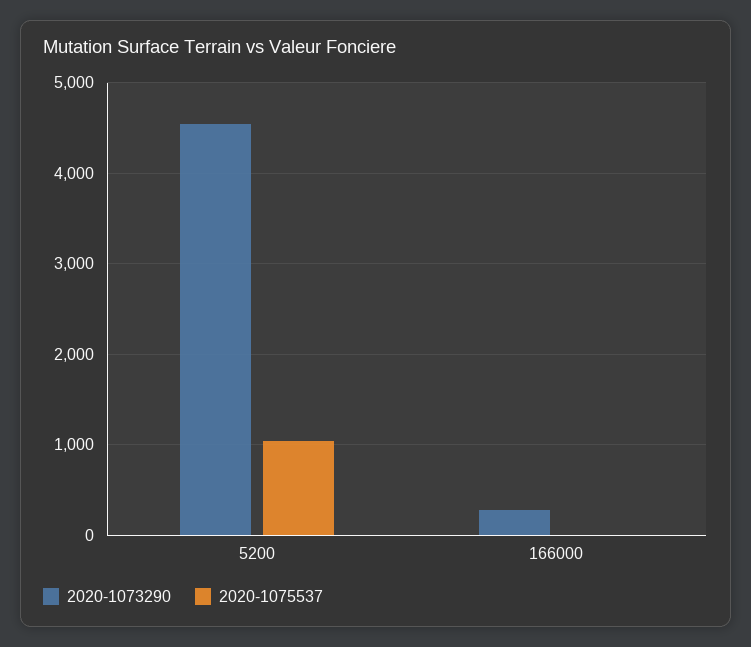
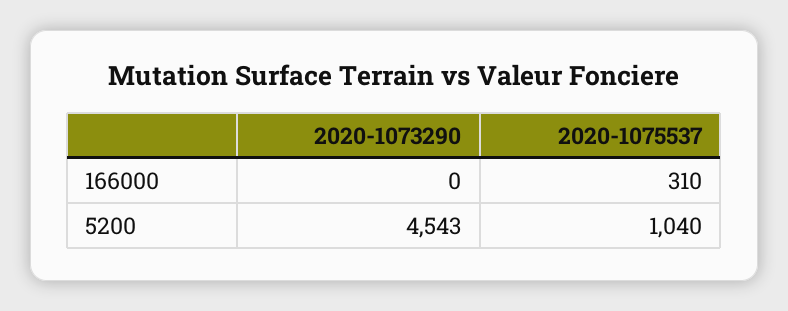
  {
    "2020-1073290": {
      "5200": 4543,
-     "166000": 300
+     "166000": 0
    },
    "2020-1075537": {
      "5200": 1040,
-     "166000": 0
+     "166000": 310
    }
  }

